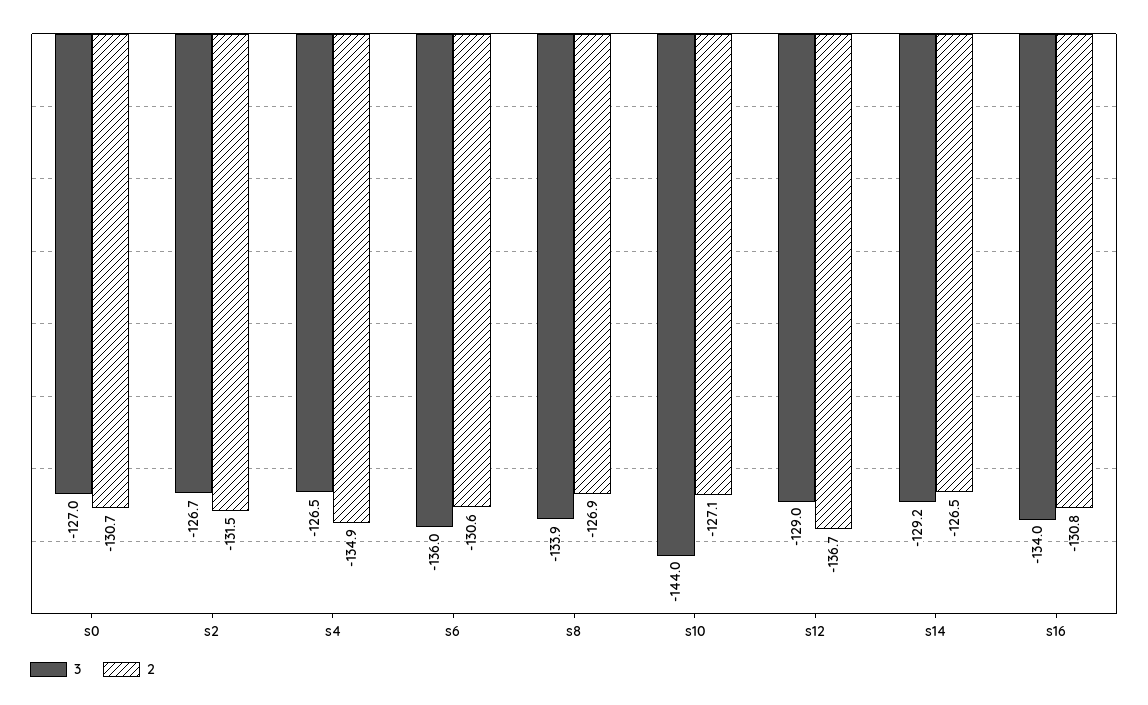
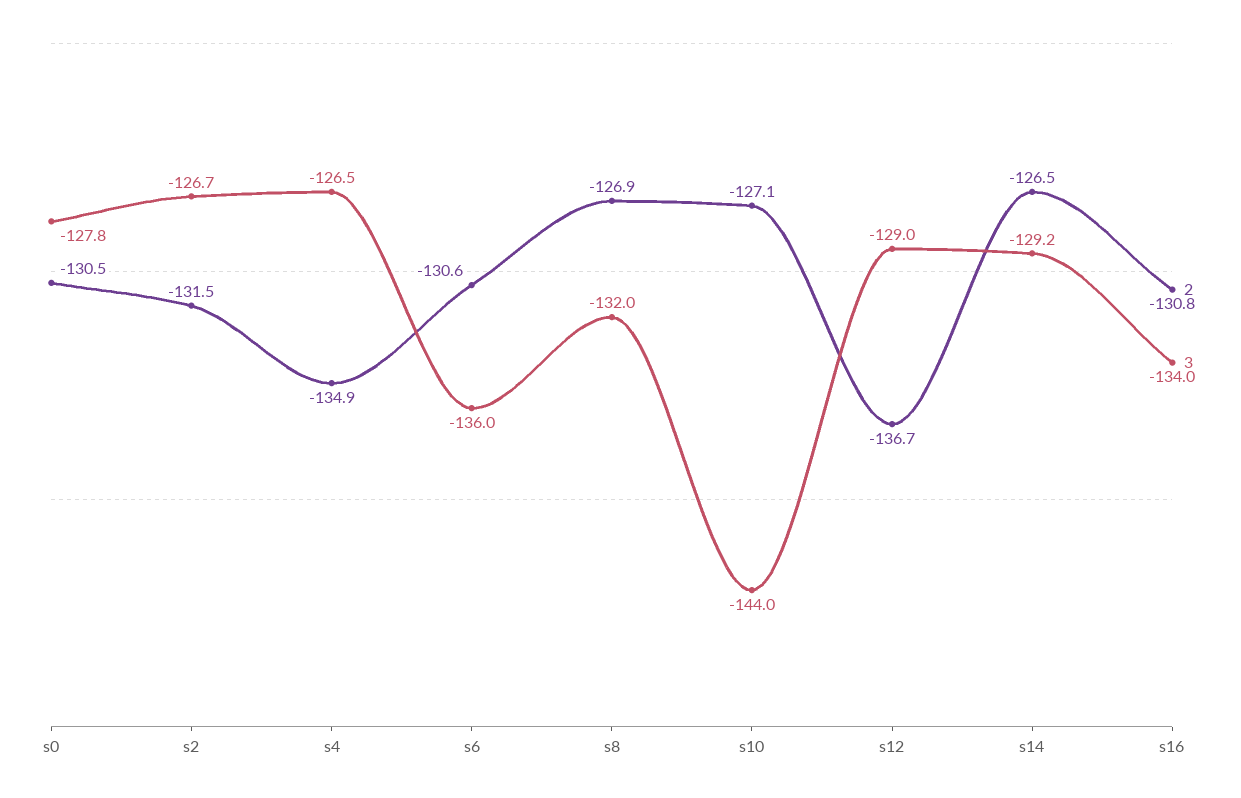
  {
    "3": {
-     "s0": -127,
+     "s0": -127.8,
      "s2": -126.7,
      "s4": -126.5,
      "s6": -136,
-     "s8": -133.9,
+     "s8": -132,
      "s10": -144,
      "s12": -129,
      "s14": -129.2,
      "s16": -134
    },
    "2": {
-     "s0": -130.7,
+     "s0": -130.5,
      "s2": -131.5,
      "s4": -134.9,
      "s6": -130.6,
      "s8": -126.9,
      "s10": -127.1,
      "s12": -136.7,
      "s14": -126.5,
      "s16": -130.8
    }
  }

